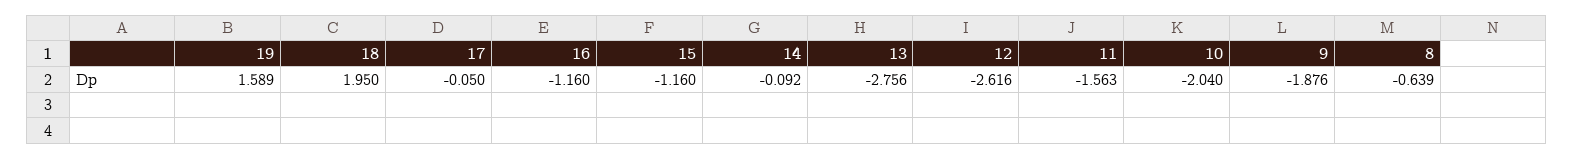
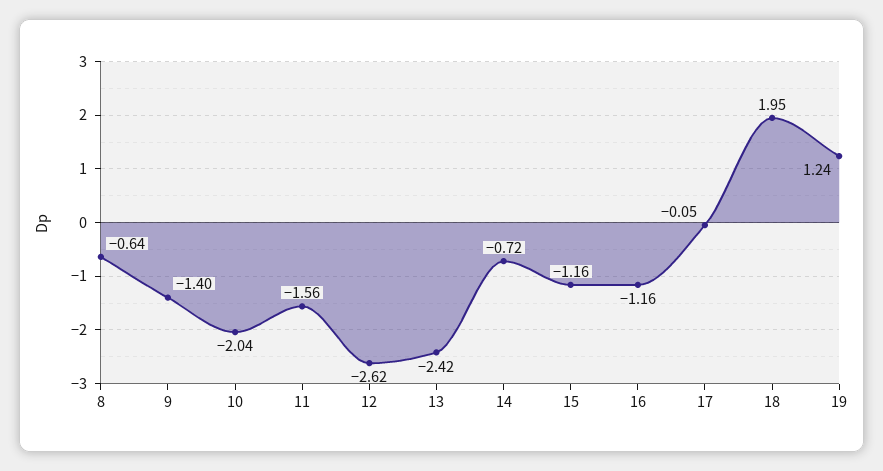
  {
-   "19": 1.589,
+   "19": 1.24,
    "18": 1.95,
    "17": -0.05,
    "16": -1.16,
    "15": -1.16,
-   "14": -0.092,
+   "14": -0.72,
-   "13": -2.756,
+   "13": -2.42,
    "12": -2.616,
    "11": -1.563,
    "10": -2.04,
-   "9": -1.876,
+   "9": -1.4,
    "8": -0.639
  }

